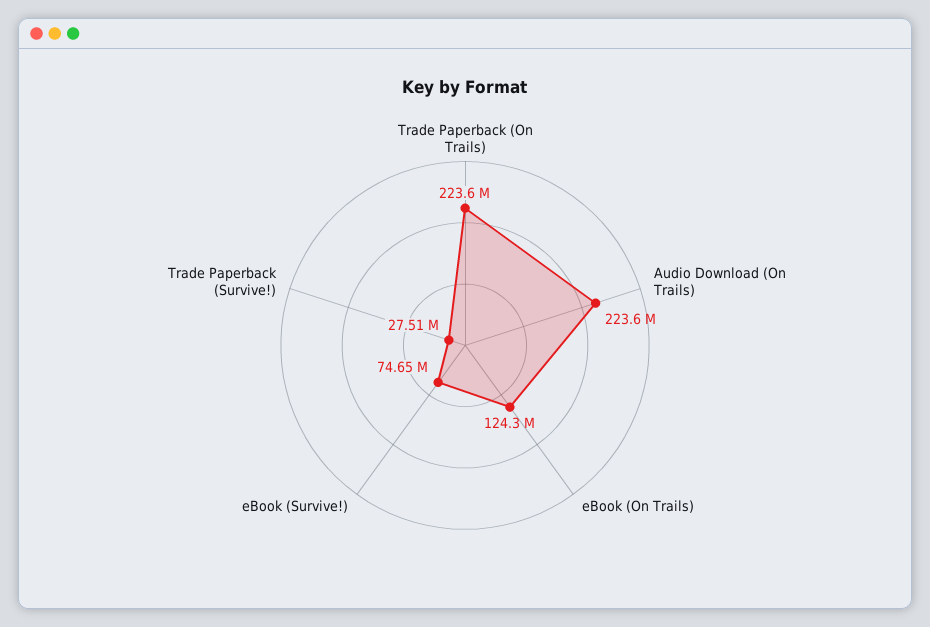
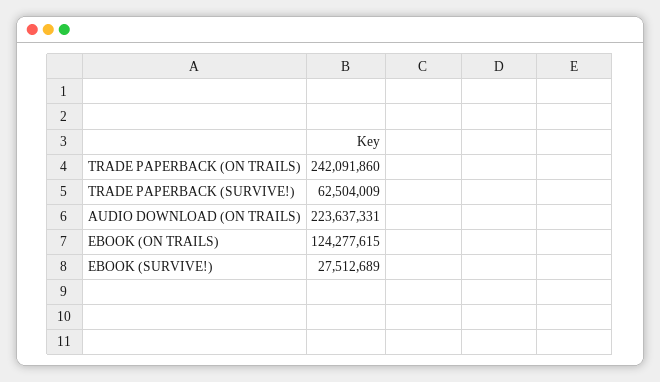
  {
-   "Trade Paperback (On Trails)": 223600000,
+   "Trade Paperback (On Trails)": 242091860,
    "Audio Download (On Trails)": 223637331,
    "eBook (On Trails)": 124277615,
-   "eBook (Survive!)": 74650000,
+   "eBook (Survive!)": 27512689,
-   "Trade Paperback (Survive!)": 27510000
+   "Trade Paperback (Survive!)": 62504009
  }

